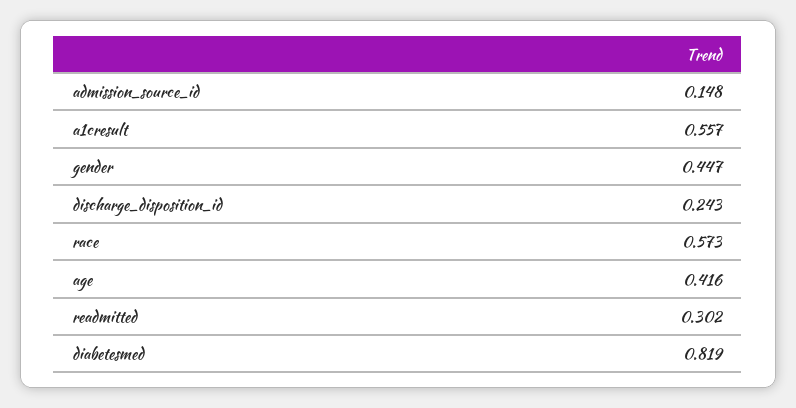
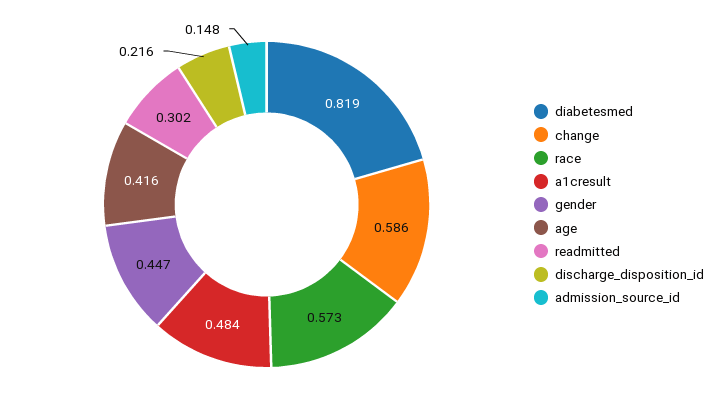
  {
    "admission_source_id": 0.148,
-   "a1cresult": 0.557,
+   "a1cresult": 0.484,
    "gender": 0.447,
-   "discharge_disposition_id": 0.243,
+   "discharge_disposition_id": 0.216,
    "race": 0.573,
    "age": 0.416,
    "readmitted": 0.302,
-   "diabetesmed": 0.819
+   "diabetesmed": 0.819,
+   "change": 0.586
  }

